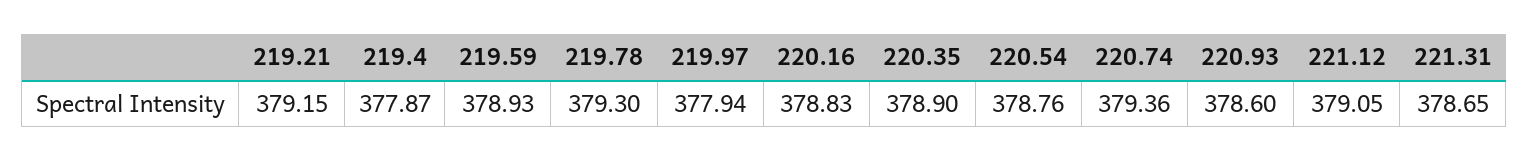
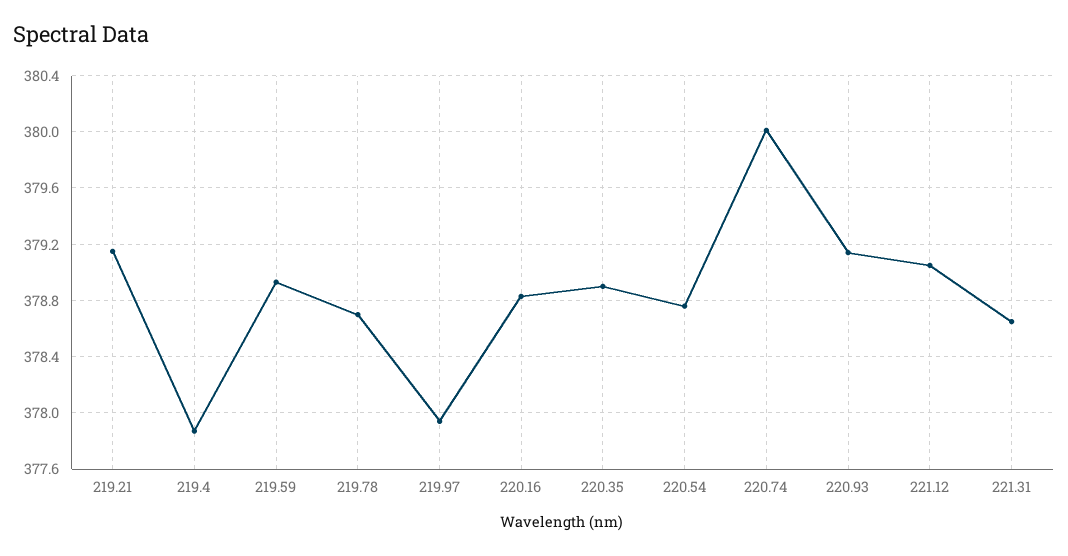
  {
    "219.21": 379.15,
    "219.4": 377.87,
    "219.59": 378.93,
-   "219.78": 379.3,
+   "219.78": 378.7,
    "219.97": 377.94,
    "220.16": 378.83,
    "220.35": 378.9,
    "220.54": 378.76,
-   "220.74": 379.36,
+   "220.74": 380,
-   "220.93": 378.6,
+   "220.93": 379.15,
    "221.12": 379.05,
    "221.31": 378.65
  }

